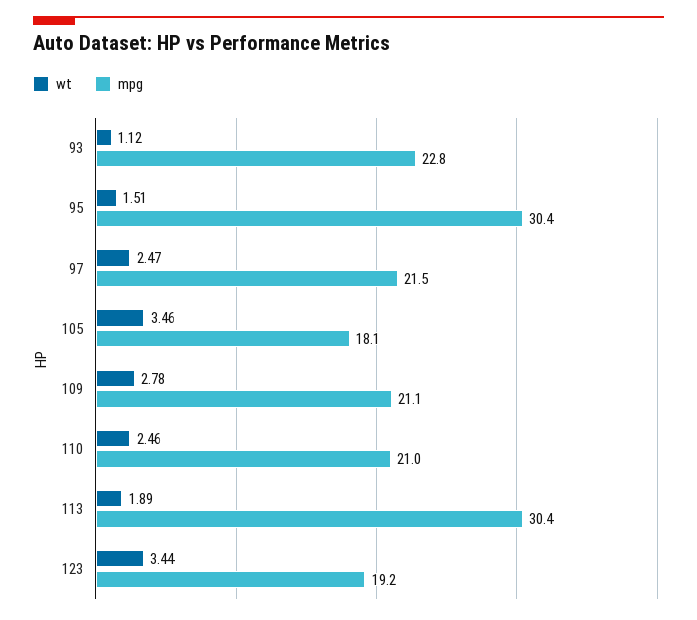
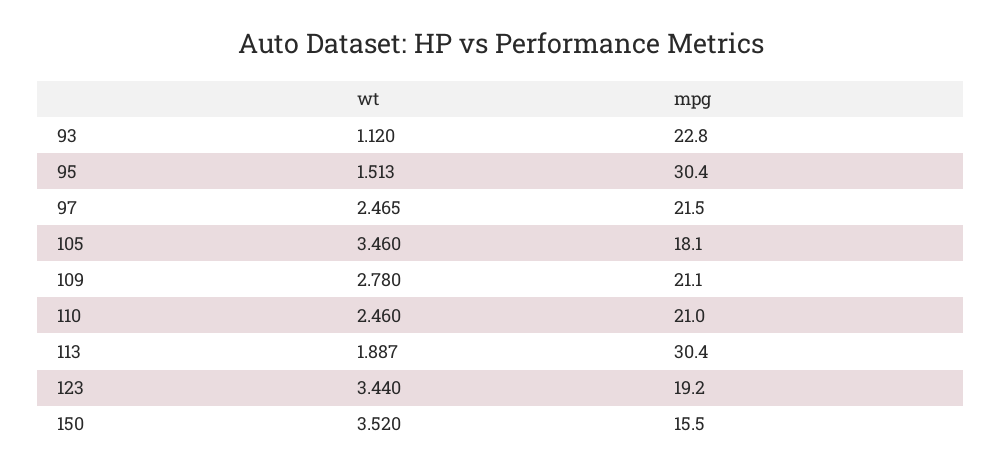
  {
    "wt": {
      "93": 1.12,
      "95": 1.513,
      "97": 2.465,
      "105": 3.46,
      "109": 2.78,
      "110": 2.46,
      "113": 1.887,
-     "123": 3.44
+     "123": 3.44,
+     "150": 3.52
    },
    "mpg": {
      "93": 22.8,
      "95": 30.4,
      "97": 21.5,
      "105": 18.1,
      "109": 21.1,
      "110": 21,
      "113": 30.4,
-     "123": 19.2
+     "123": 19.2,
+     "150": 15.5
    }
  }

